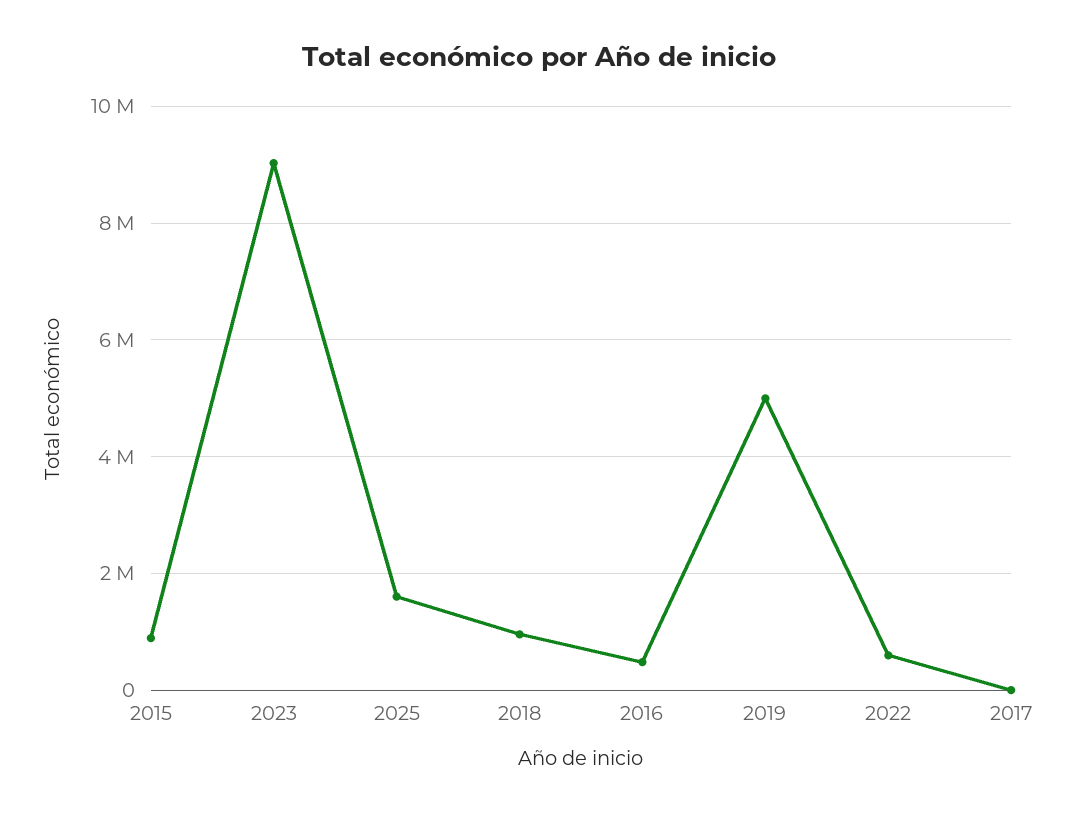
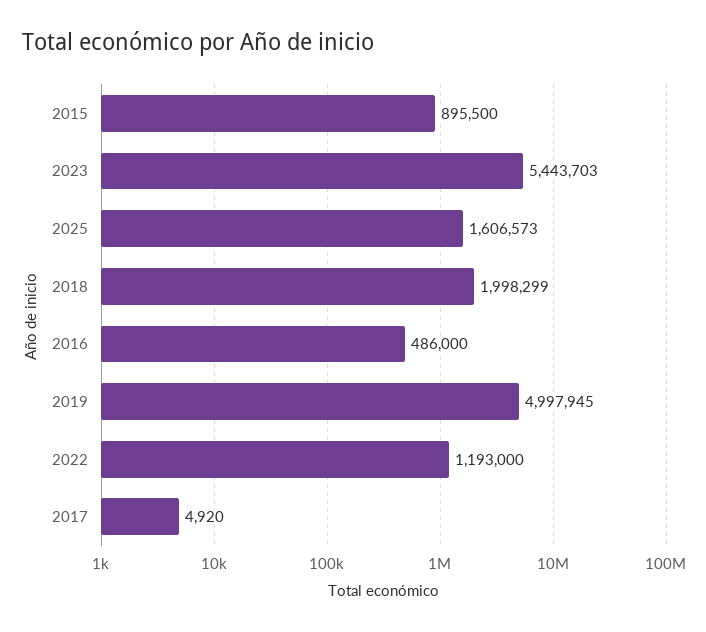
  {
    "2015": 895500,
-   "2023": 9000000,
+   "2023": 5443703,
    "2025": 1606573,
-   "2018": 1000000,
+   "2018": 1998299,
    "2016": 486000,
    "2019": 4997945,
-   "2022": 600000,
+   "2022": 1193000,
    "2017": 4920
  }

